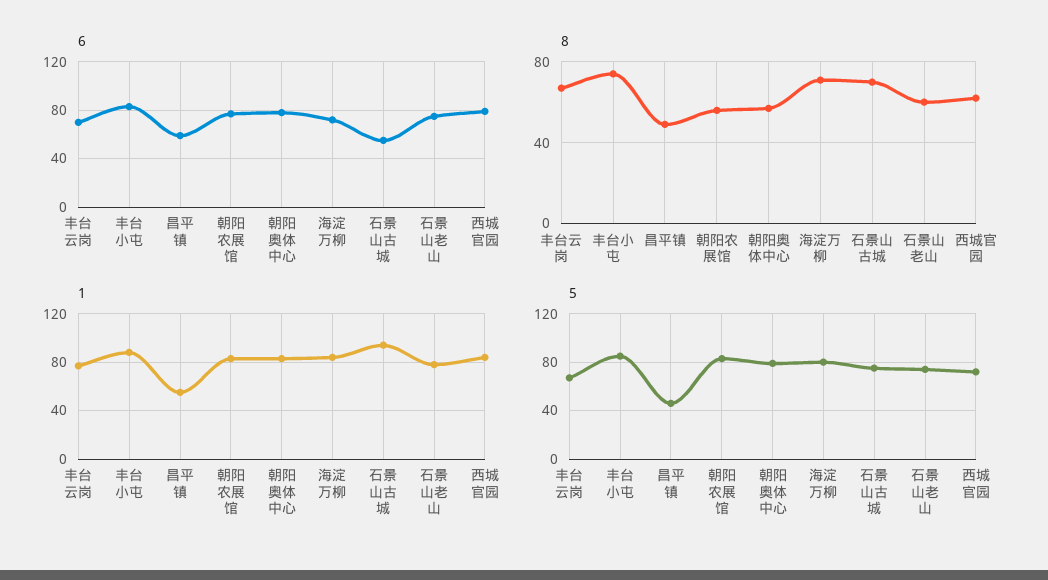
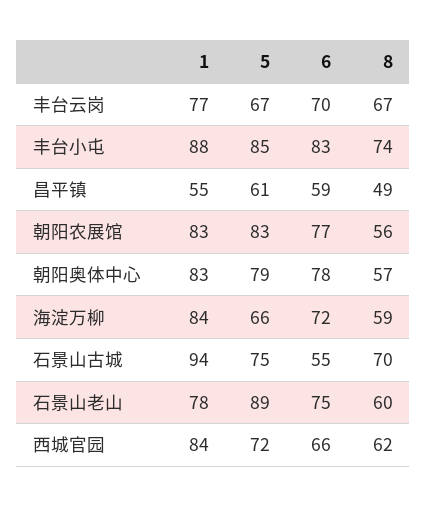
  {
    "6": {
      "丰台云岗": 70,
      "丰台小屯": 83,
      "昌平镇": 59,
      "朝阳农展馆": 77,
      "朝阳奥体中心": 78,
      "海淀万柳": 72,
      "石景山古城": 55,
      "石景山老山": 75,
-     "西城官园": 80
+     "西城官园": 66
    },
    "8": {
      "丰台云岗": 67,
      "丰台小屯": 74,
      "昌平镇": 49,
      "朝阳农展馆": 56,
      "朝阳奥体中心": 57,
-     "海淀万柳": 70,
+     "海淀万柳": 59,
      "石景山古城": 70,
      "石景山老山": 60,
      "西城官园": 62
    },
    "1": {
      "丰台云岗": 77,
      "丰台小屯": 88,
      "昌平镇": 55,
      "朝阳农展馆": 83,
      "朝阳奥体中心": 83,
      "海淀万柳": 84,
      "石景山古城": 94,
      "石景山老山": 78,
      "西城官园": 84
    },
    "5": {
      "丰台云岗": 67,
      "丰台小屯": 85,
-     "昌平镇": 45,
+     "昌平镇": 61,
      "朝阳农展馆": 83,
      "朝阳奥体中心": 79,
-     "海淀万柳": 80,
+     "海淀万柳": 66,
      "石景山古城": 75,
-     "石景山老山": 75,
+     "石景山老山": 89,
      "西城官园": 72
    }
  }

